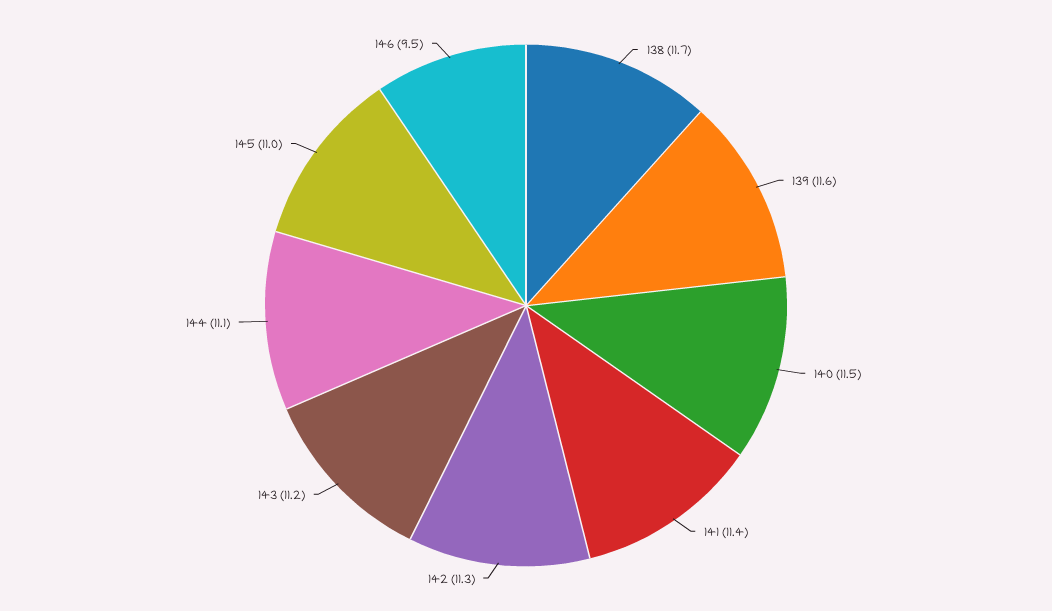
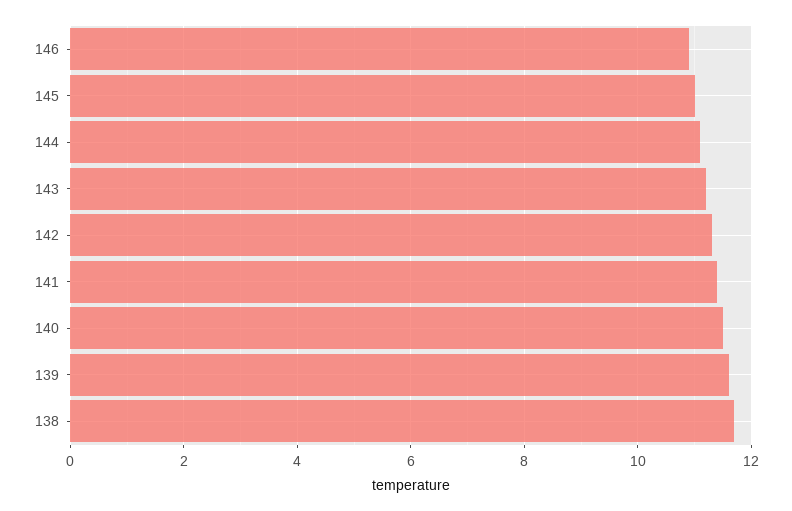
  {
    "138": 11.7,
    "139": 11.6,
    "140": 11.5,
    "141": 11.4,
    "142": 11.3,
    "143": 11.2,
    "144": 11.1,
    "145": 11,
-   "146": 9.5
+   "146": 11
  }

